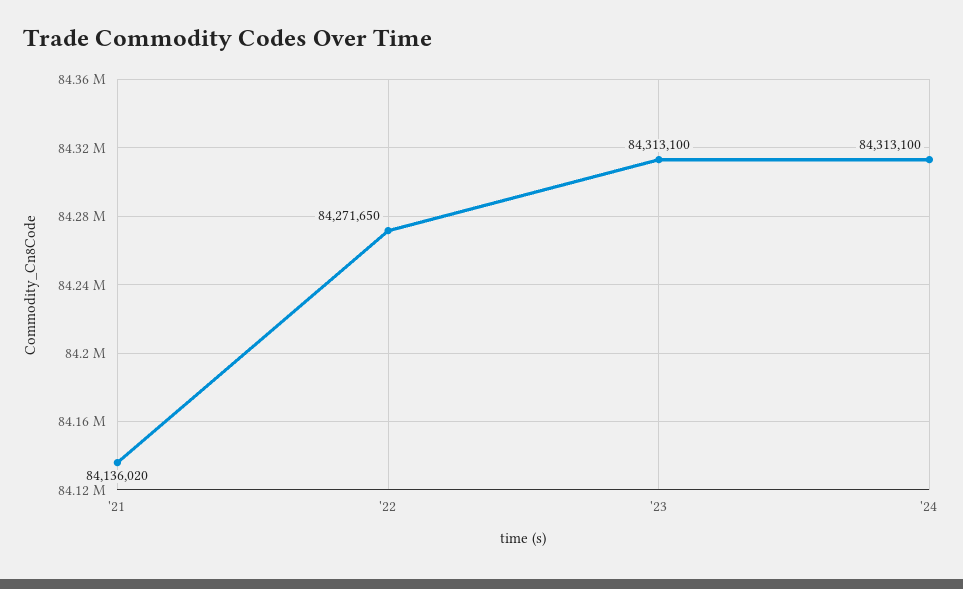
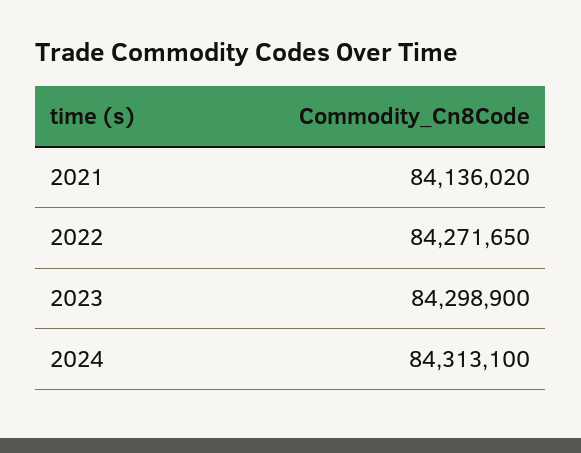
  {
    "'21": 84136020,
    "'22": 84271650,
-   "'23": 84313100,
+   "'23": 84298900,
    "'24": 84313100
  }

